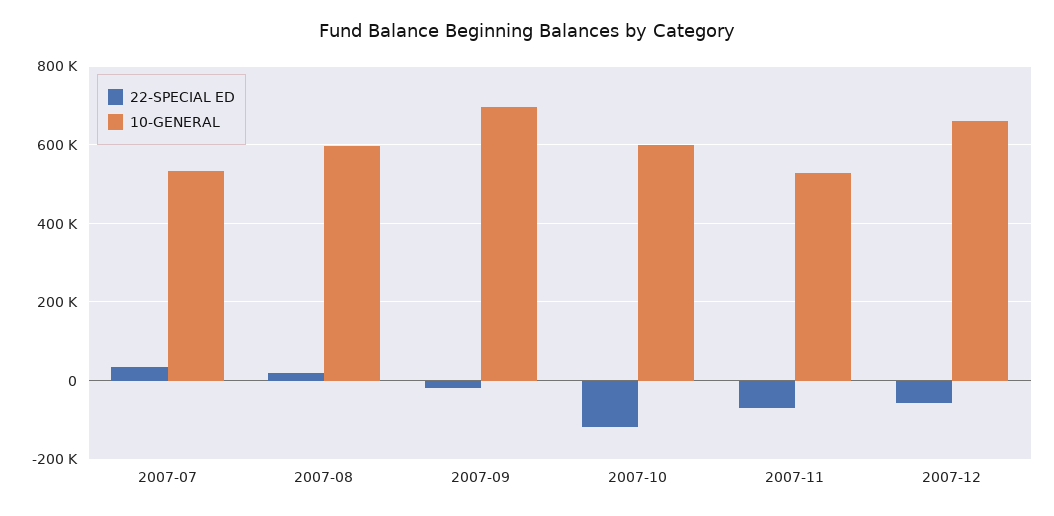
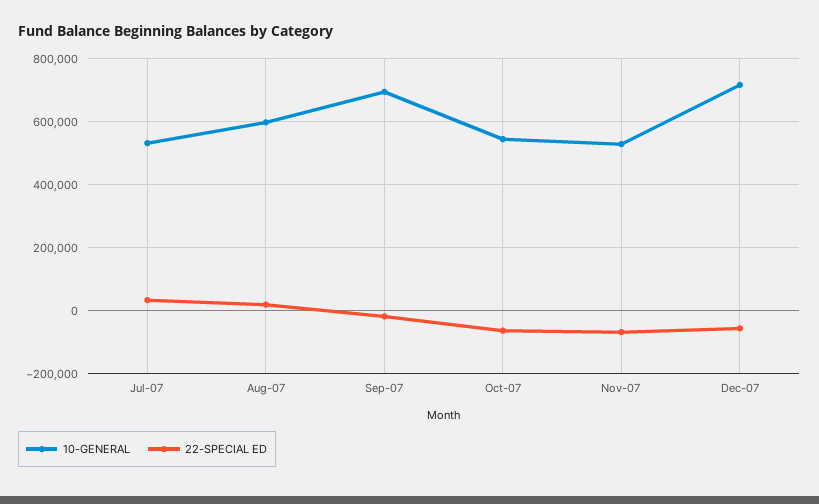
  {
    "22-SPECIAL ED": {
      "2007-07": 40000,
      "2007-08": 20000,
      "2007-09": -20000,
-     "2007-10": -120000,
+     "2007-10": -60000,
      "2007-11": -60000,
      "2007-12": -60000
    },
    "10-GENERAL": {
      "2007-07": 540000,
      "2007-08": 600000,
      "2007-09": 700000,
-     "2007-10": 600000,
+     "2007-10": 540000,
      "2007-11": 520000,
-     "2007-12": 660000
+     "2007-12": 720000
    }
  }

